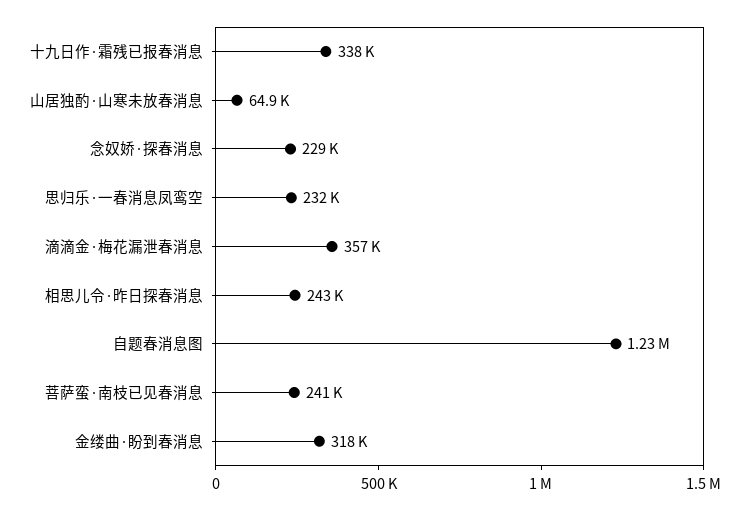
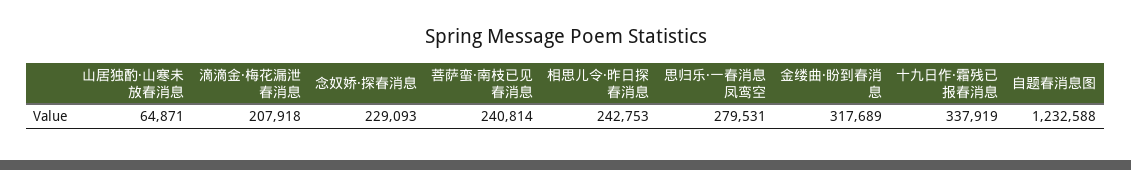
  {
    "十九日作·霜残已报春消息": 337919,
    "山居独酌·山寒未放春消息": 64871,
    "念奴娇·探春消息": 229093,
-   "思归乐·一春消息凤鸾空": 232000,
+   "思归乐·一春消息凤鸾空": 279531,
-   "滴滴金·梅花漏泄春消息": 357000,
+   "滴滴金·梅花漏泄春消息": 207918,
    "相思儿令·昨日探春消息": 242753,
    "自题春消息图": 1232588,
    "菩萨蛮·南枝已见春消息": 240814,
    "金缕曲·盼到春消息": 317689
  }

